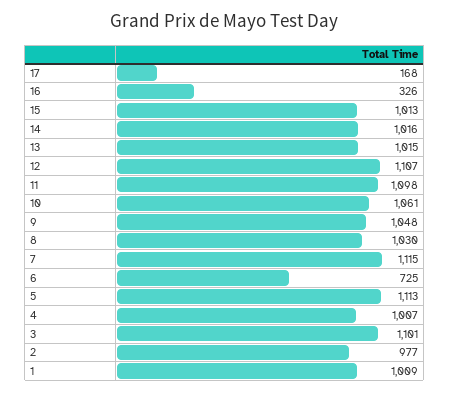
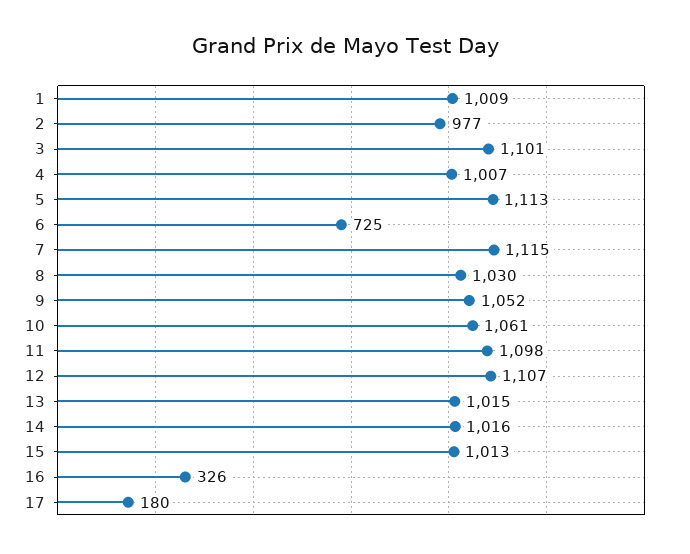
  {
-   "17": 168,
+   "17": 180,
    "16": 326,
    "15": 1013,
    "14": 1016,
    "13": 1015,
    "12": 1107,
    "11": 1098,
    "10": 1061,
-   "9": 1048,
+   "9": 1052,
    "8": 1030,
    "7": 1115,
    "6": 725,
    "5": 1113,
    "4": 1007,
    "3": 1101,
    "2": 977,
    "1": 1009
  }

